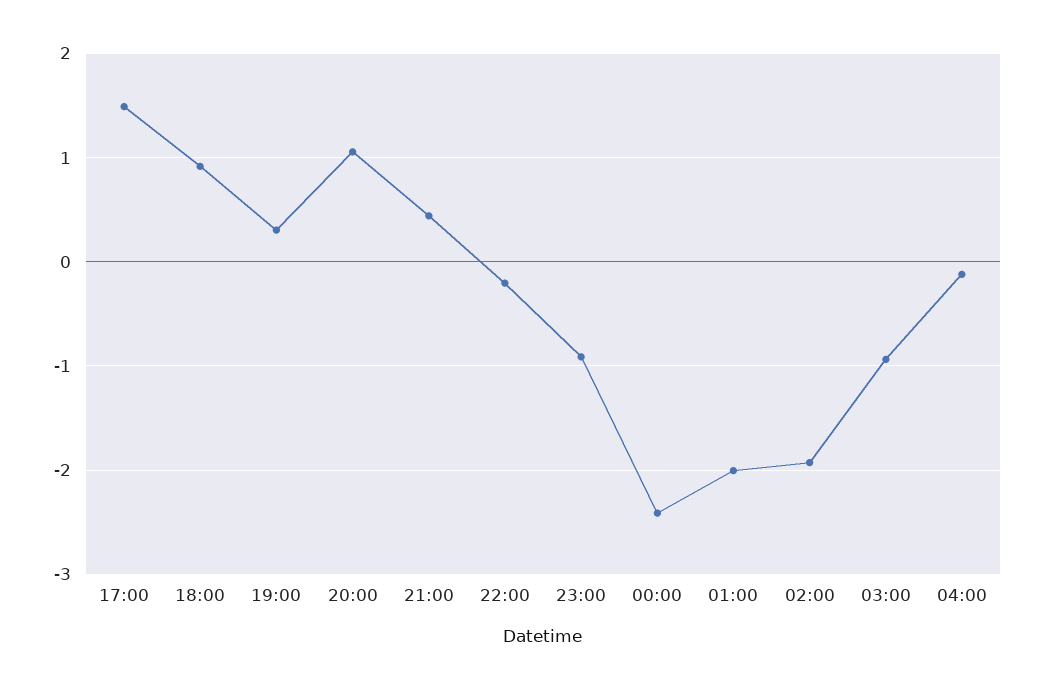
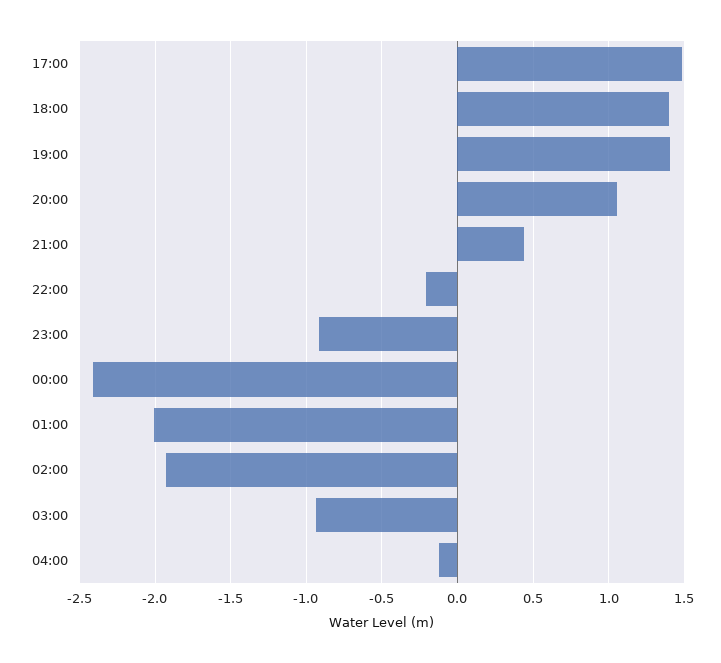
  {
    "17:00": 1.5,
-   "18:00": 0.9,
+   "18:00": 1.4,
-   "19:00": 0.3,
+   "19:00": 1.4,
    "20:00": 1.05,
    "21:00": 0.45,
    "22:00": -0.2,
    "23:00": -0.9,
    "00:00": -2.4,
    "01:00": -2,
    "02:00": -1.95,
    "03:00": -0.95,
    "04:00": -0.1
  }

